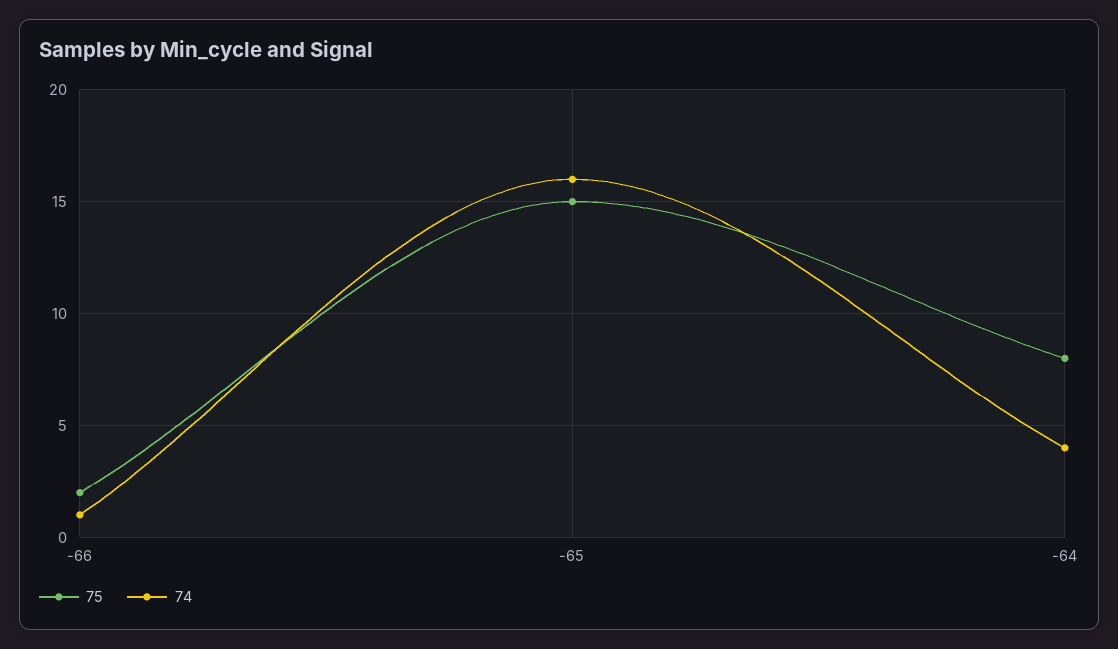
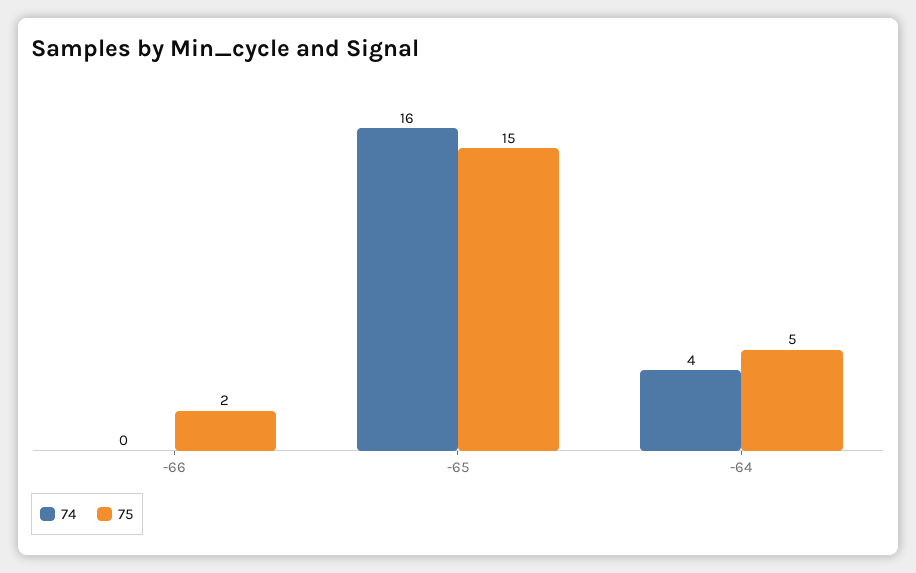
  {
    "75": {
      "-66": 2,
      "-65": 15,
-     "-64": 8
+     "-64": 5
    },
    "74": {
-     "-66": 1,
+     "-66": 0,
      "-65": 16,
      "-64": 4
    }
  }

